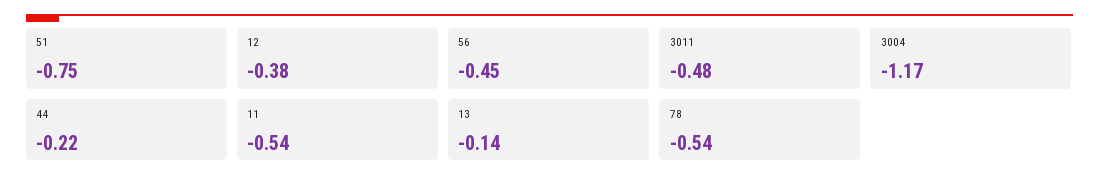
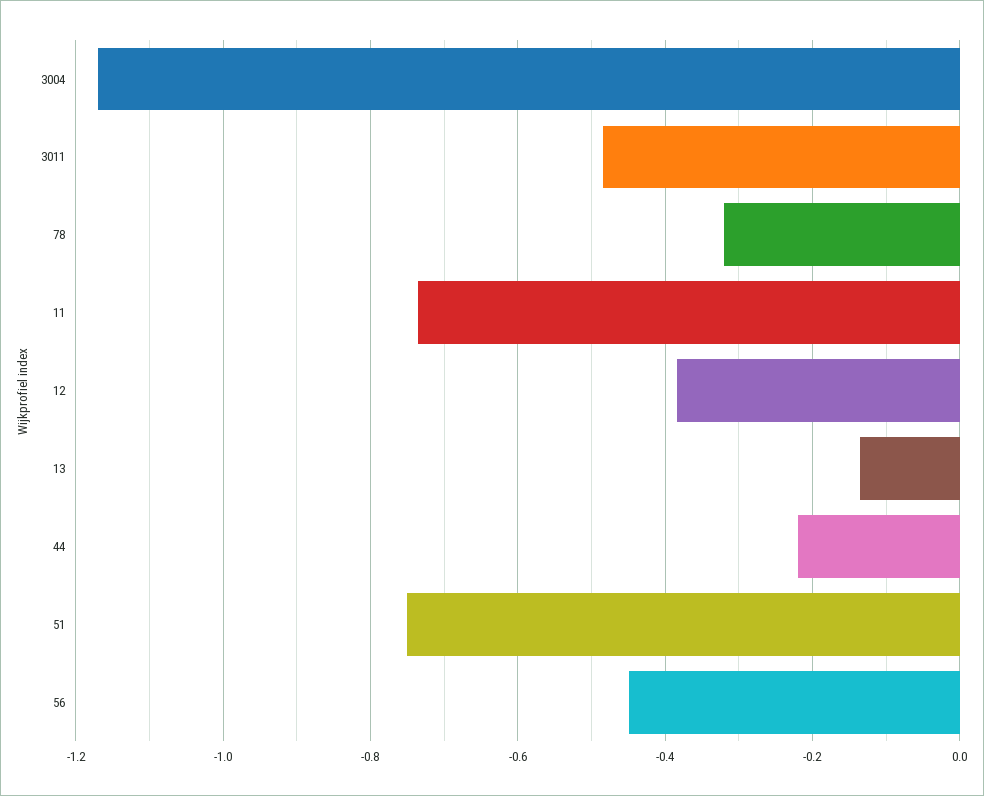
  {
    "51": -0.75,
    "12": -0.38,
    "56": -0.45,
    "3011": -0.48,
    "3004": -1.17,
    "44": -0.22,
-   "11": -0.54,
+   "11": -0.74,
    "13": -0.14,
-   "78": -0.54
+   "78": -0.32
  }

